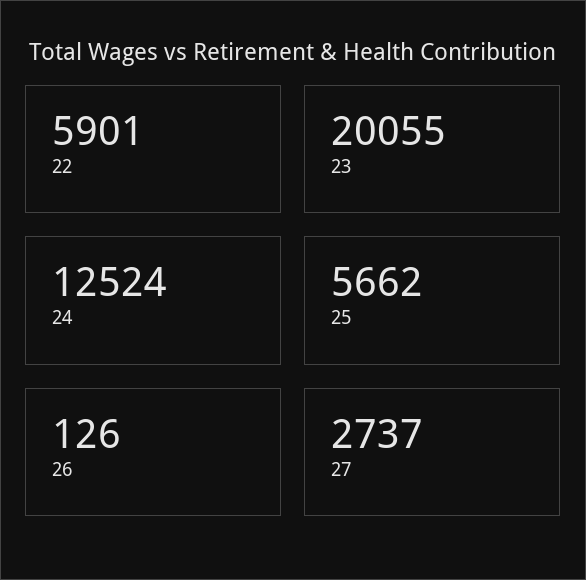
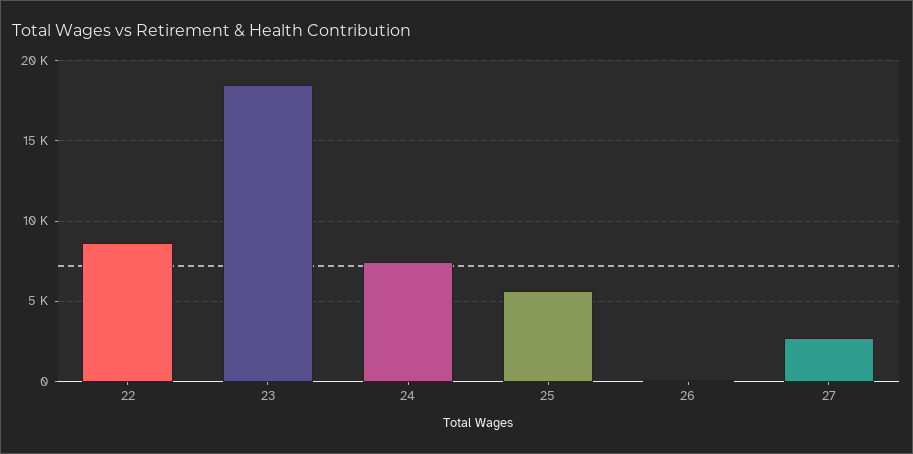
  {
-   "22": 5901,
+   "22": 8500,
-   "23": 20055,
+   "23": 18500,
-   "24": 12524,
+   "24": 7500,
    "25": 5662,
    "26": 126,
    "27": 2737
  }

